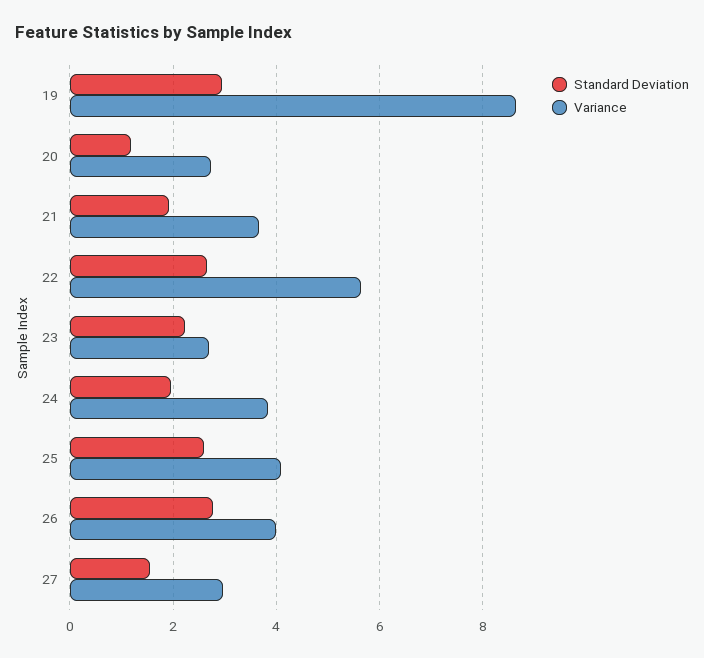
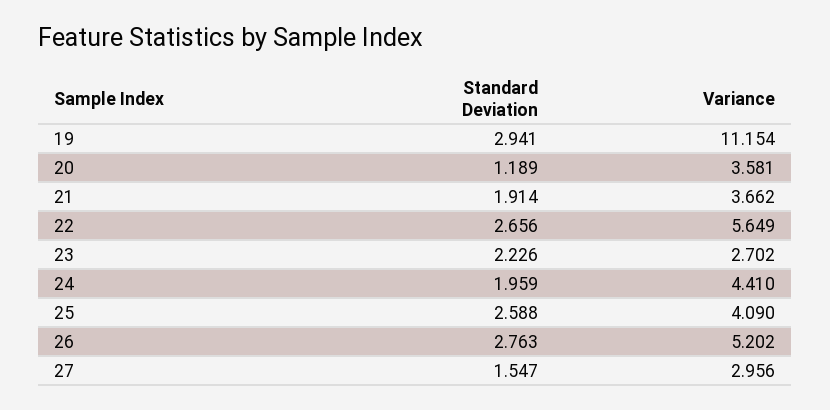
  {
    "Standard Deviation": {
      "19": 2.941,
      "20": 1.189,
      "21": 1.914,
      "22": 2.656,
      "23": 2.226,
      "24": 1.959,
      "25": 2.588,
      "26": 2.763,
      "27": 1.547
    },
    "Variance": {
-     "19": 8.6,
+     "19": 11.154,
-     "20": 2.8,
+     "20": 3.581,
      "21": 3.662,
      "22": 5.649,
      "23": 2.702,
-     "24": 3.8,
+     "24": 4.41,
      "25": 4.09,
-     "26": 4,
+     "26": 5.202,
      "27": 2.956
    }
  }

